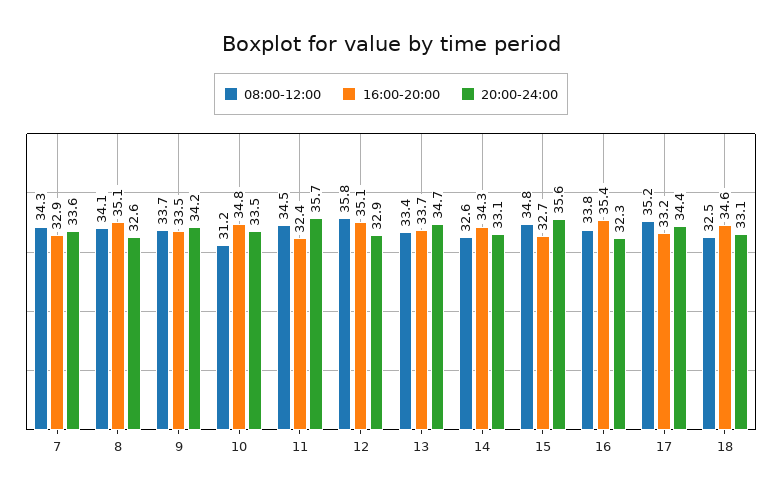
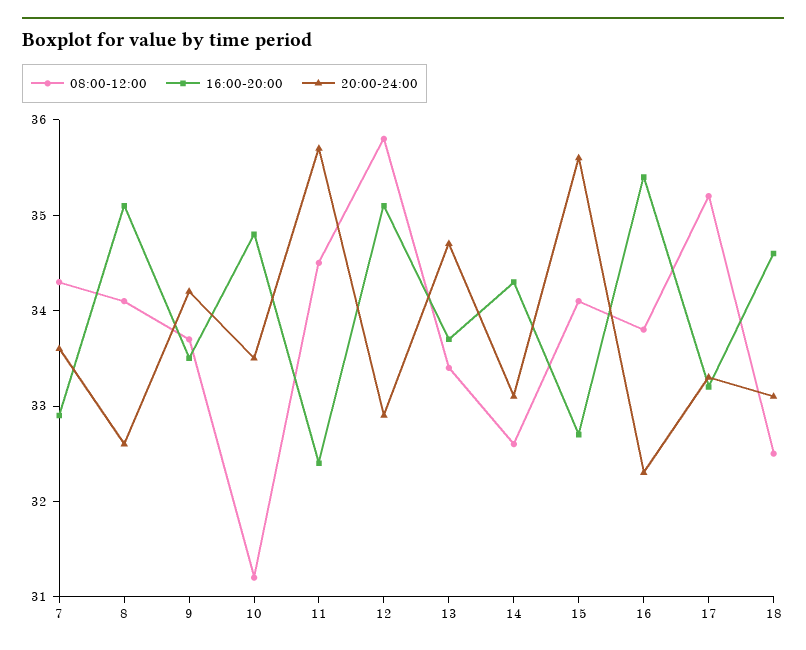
  {
    "08:00-12:00": {
      "7": 34.3,
      "8": 34.1,
      "9": 33.7,
      "10": 31.2,
      "11": 34.5,
      "12": 35.8,
      "13": 33.4,
      "14": 32.6,
-     "15": 34.8,
+     "15": 34.1,
      "16": 33.8,
      "17": 35.2,
      "18": 32.5
    },
    "16:00-20:00": {
      "7": 32.9,
      "8": 35.1,
      "9": 33.5,
      "10": 34.8,
      "11": 32.4,
      "12": 35.1,
      "13": 33.7,
      "14": 34.3,
      "15": 32.7,
      "16": 35.4,
      "17": 33.2,
      "18": 34.6
    },
    "20:00-24:00": {
      "7": 33.6,
      "8": 32.6,
      "9": 34.2,
      "10": 33.5,
      "11": 35.7,
      "12": 32.9,
      "13": 34.7,
      "14": 33.1,
      "15": 35.6,
      "16": 32.3,
-     "17": 34.4,
+     "17": 33.3,
      "18": 33.1
    }
  }

